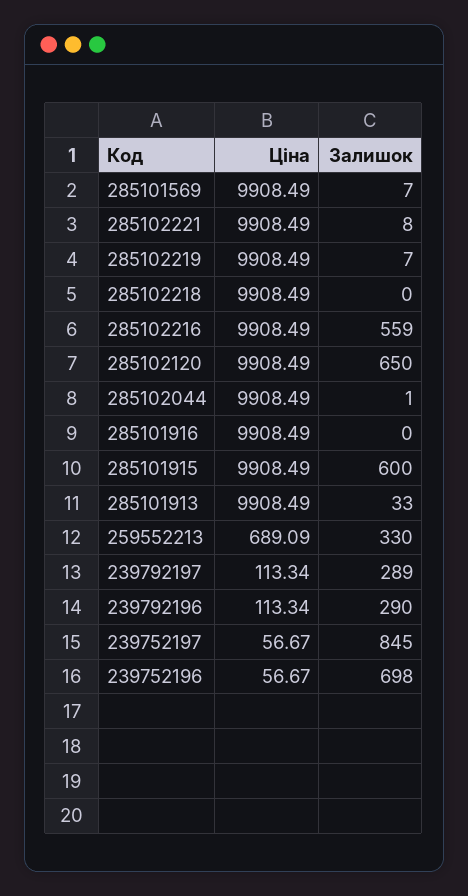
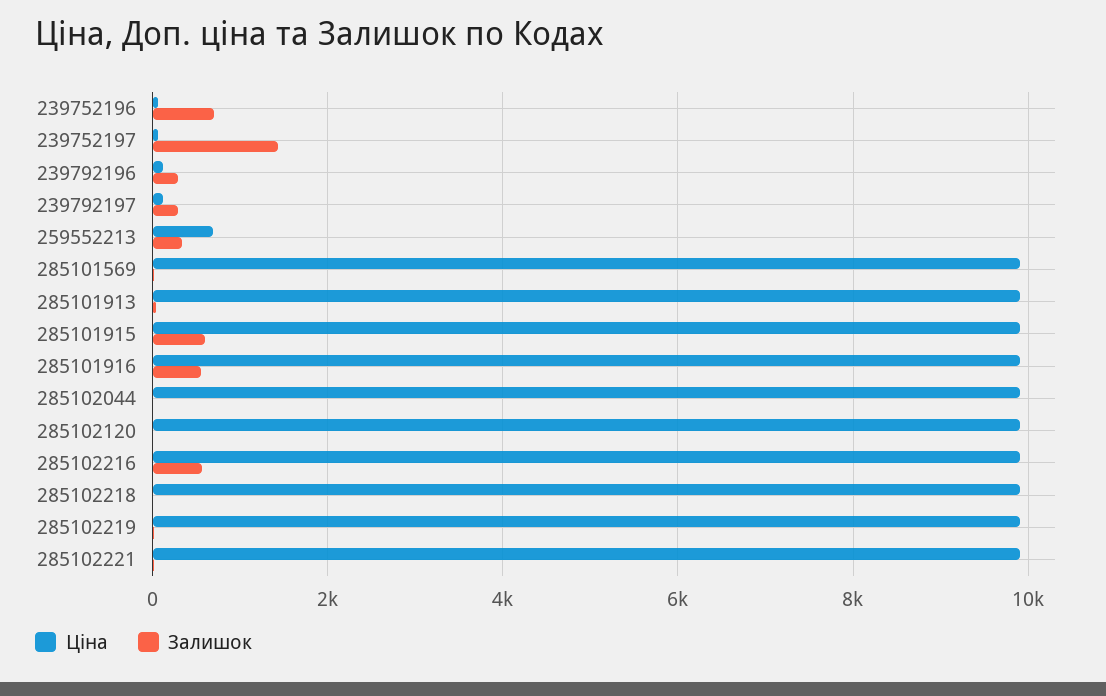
  {
    "Ціна": {
      "285101569": 9908.49,
      "285102221": 9908.49,
      "285102219": 9908.49,
      "285102218": 9908.49,
      "285102216": 9908.49,
      "285102120": 9908.49,
      "285102044": 9908.49,
      "285101916": 9908.49,
      "285101915": 9908.49,
      "285101913": 9908.49,
      "259552213": 689.09,
      "239792197": 113.34,
      "239792196": 113.34,
      "239752197": 56.67,
      "239752196": 56.67
    },
    "Залишок": {
      "285101569": 7,
      "285102221": 8,
      "285102219": 7,
      "285102218": 0,
      "285102216": 559,
-     "285102120": 650,
+     "285102120": 0,
      "285102044": 1,
-     "285101916": 0,
+     "285101916": 600,
      "285101915": 600,
      "285101913": 33,
      "259552213": 330,
      "239792197": 289,
      "239792196": 290,
-     "239752197": 845,
+     "239752197": 1400,
      "239752196": 698
    }
  }

